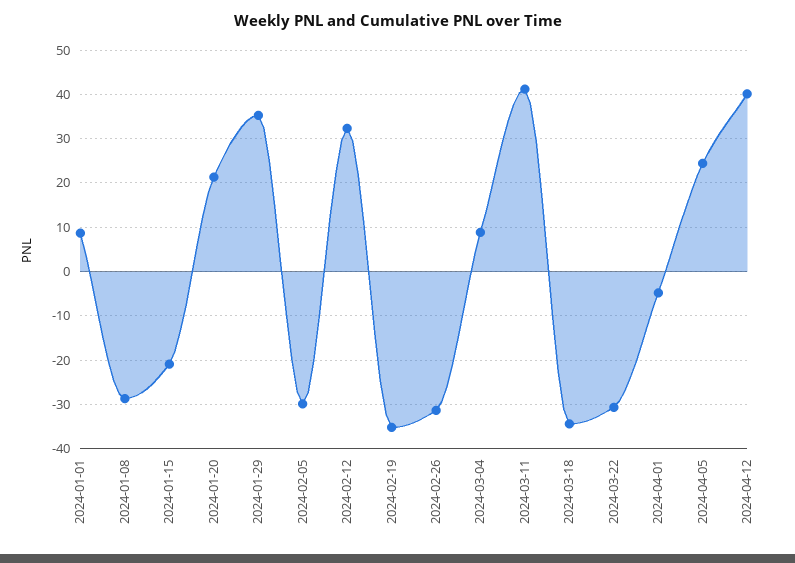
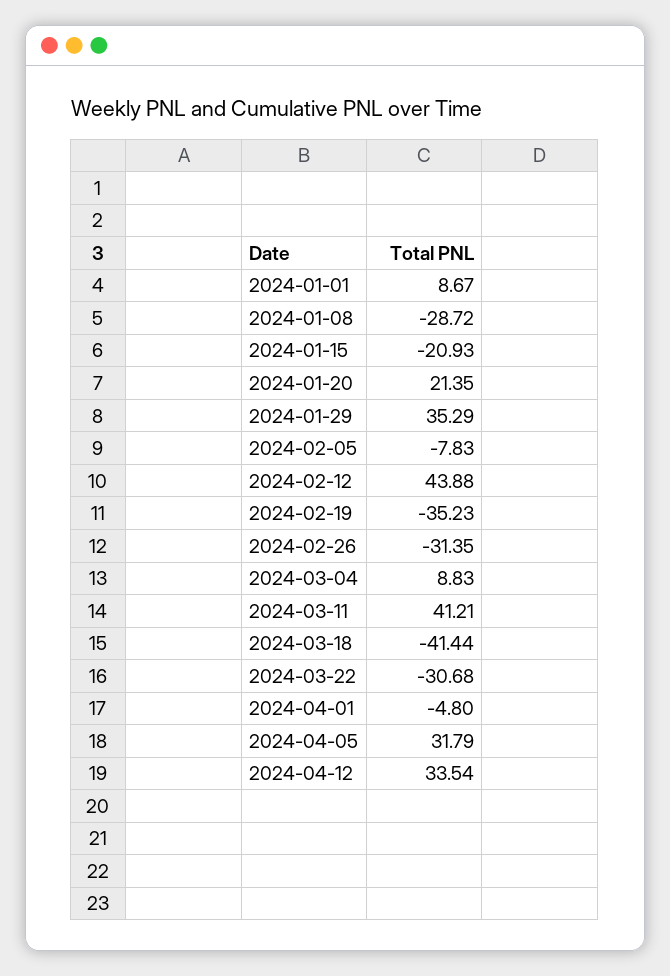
  {
    "2024-01-01": 8.67,
    "2024-01-08": -28.72,
    "2024-01-15": -20.93,
    "2024-01-20": 21.35,
    "2024-01-29": 35.29,
-   "2024-02-05": -30,
+   "2024-02-05": -7.83,
-   "2024-02-12": 32,
+   "2024-02-12": 43.88,
    "2024-02-19": -35.23,
    "2024-02-26": -31.35,
    "2024-03-04": 8.83,
    "2024-03-11": 41.21,
-   "2024-03-18": -34,
+   "2024-03-18": -41.44,
    "2024-03-22": -30.68,
    "2024-04-01": -4.8,
-   "2024-04-05": 24,
+   "2024-04-05": 31.79,
-   "2024-04-12": 40
+   "2024-04-12": 33.54
  }

